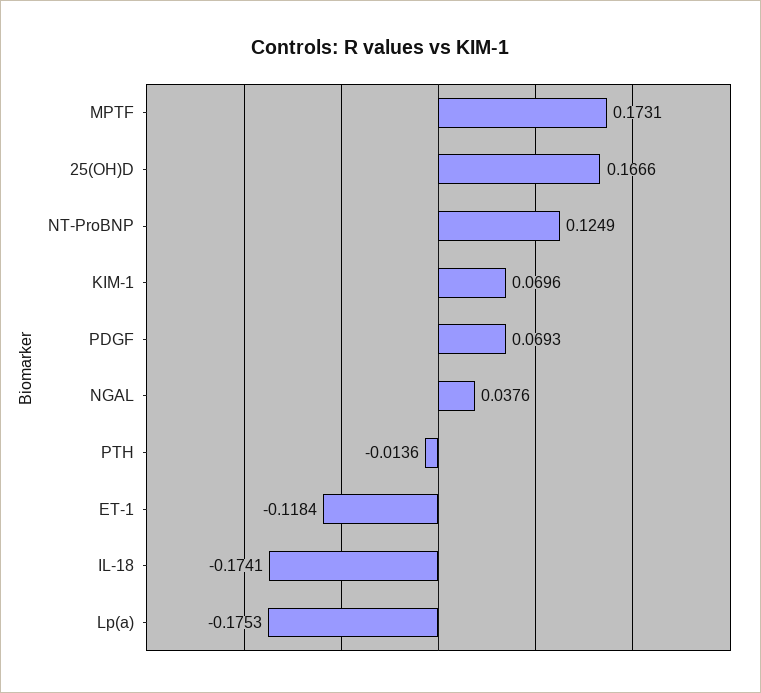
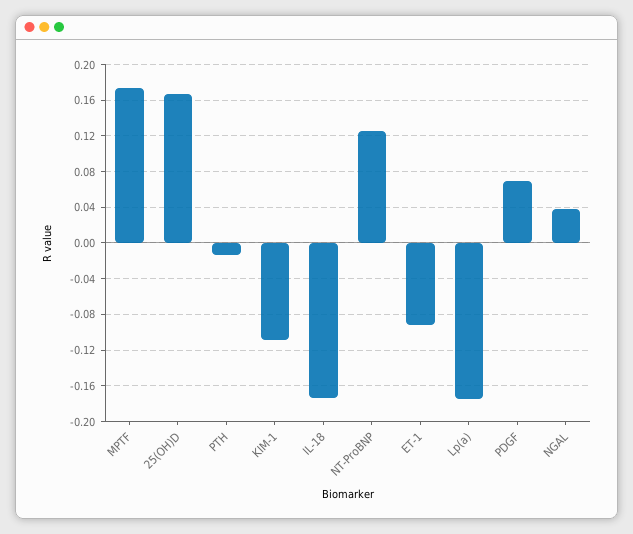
  {
    "MPTF": 0.1731,
    "25(OH)D": 0.1666,
    "NT-ProBNP": 0.1249,
-   "KIM-1": 0.0696,
+   "KIM-1": -0.11,
    "PDGF": 0.0693,
    "NGAL": 0.0376,
    "PTH": -0.0136,
-   "ET-1": -0.1184,
+   "ET-1": -0.09,
    "IL-18": -0.1741,
    "Lp(a)": -0.1753
  }

